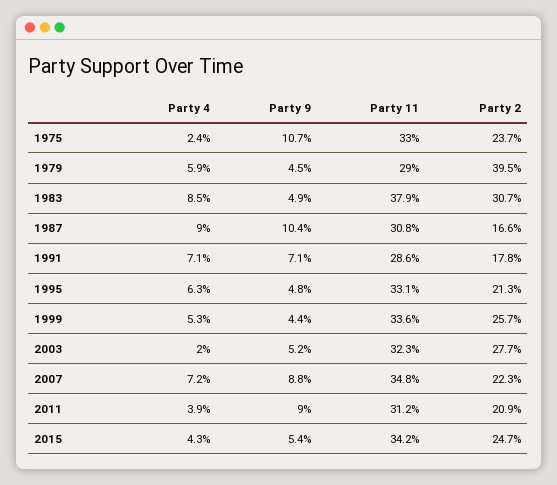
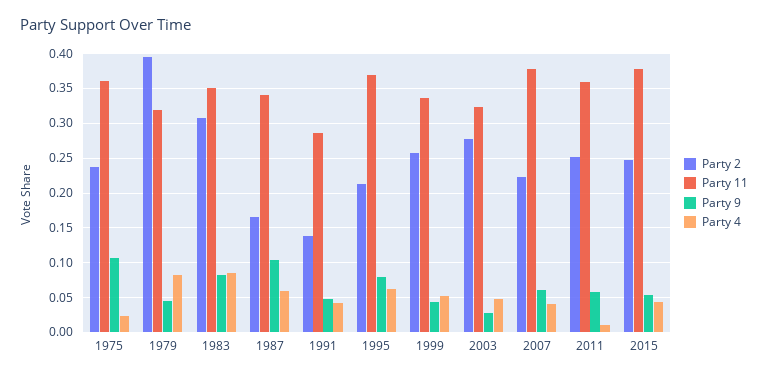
  {
    "Party 4": {
      "1975": 0.024,
-     "1979": 0.059,
+     "1979": 0.08,
      "1983": 0.085,
-     "1987": 0.09,
+     "1987": 0.06,
-     "1991": 0.071,
+     "1991": 0.04,
      "1995": 0.063,
      "1999": 0.053,
-     "2003": 0.02,
+     "2003": 0.05,
-     "2007": 0.072,
+     "2007": 0.04,
-     "2011": 0.039,
+     "2011": 0.01,
      "2015": 0.043
    },
    "Party 9": {
      "1975": 0.107,
      "1979": 0.045,
-     "1983": 0.049,
+     "1983": 0.08,
      "1987": 0.104,
-     "1991": 0.071,
+     "1991": 0.05,
-     "1995": 0.048,
+     "1995": 0.08,
      "1999": 0.044,
-     "2003": 0.052,
+     "2003": 0.03,
-     "2007": 0.088,
+     "2007": 0.06,
-     "2011": 0.09,
+     "2011": 0.06,
      "2015": 0.054
    },
    "Party 11": {
-     "1975": 0.33,
+     "1975": 0.36,
-     "1979": 0.29,
+     "1979": 0.32,
-     "1983": 0.379,
+     "1983": 0.35,
-     "1987": 0.308,
+     "1987": 0.34,
      "1991": 0.286,
-     "1995": 0.331,
+     "1995": 0.37,
      "1999": 0.336,
      "2003": 0.323,
-     "2007": 0.348,
+     "2007": 0.38,
-     "2011": 0.312,
+     "2011": 0.36,
-     "2015": 0.342
+     "2015": 0.38
    },
    "Party 2": {
      "1975": 0.237,
      "1979": 0.395,
      "1983": 0.307,
      "1987": 0.166,
-     "1991": 0.178,
+     "1991": 0.14,
      "1995": 0.213,
      "1999": 0.257,
      "2003": 0.277,
      "2007": 0.223,
-     "2011": 0.209,
+     "2011": 0.25,
      "2015": 0.247
    }
  }

